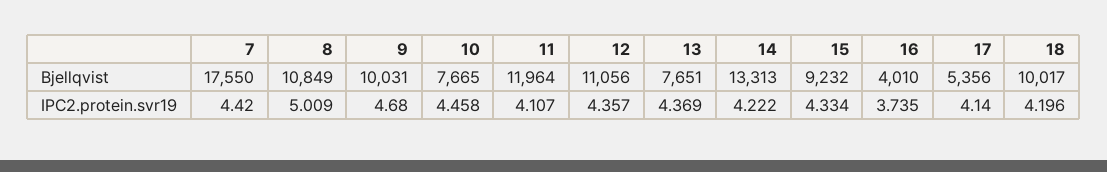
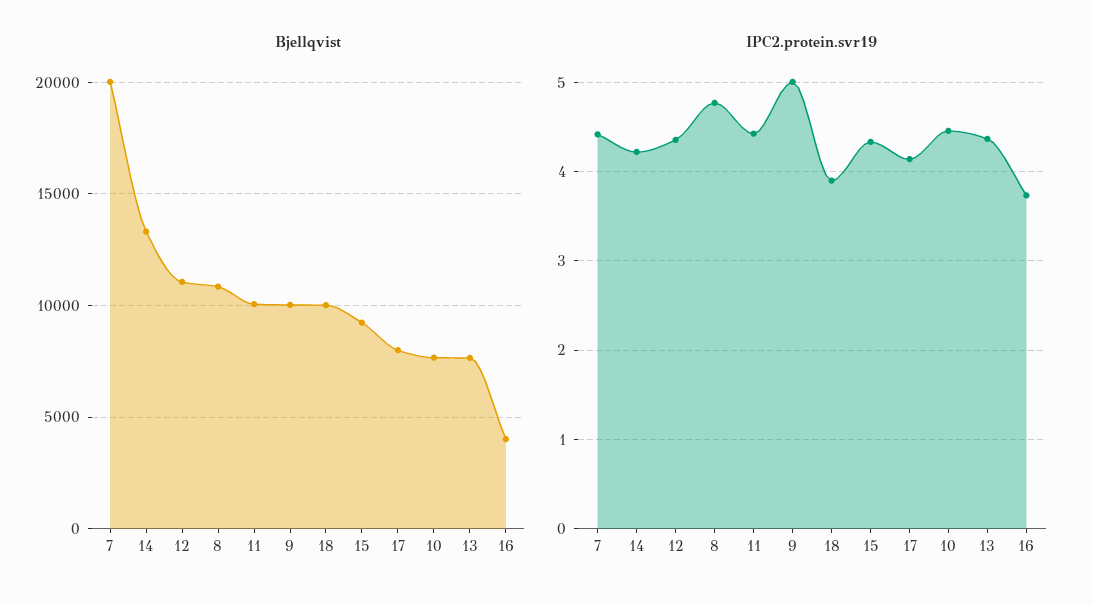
  {
    "Bjellqvist": {
-     "7": 17550,
+     "7": 20000,
      "8": 10849,
      "9": 10031,
      "10": 7665,
-     "11": 11964,
+     "11": 10000,
      "12": 11056,
      "13": 7651,
      "14": 13313,
      "15": 9232,
      "16": 4010,
-     "17": 5356,
+     "17": 8000,
      "18": 10017
    },
    "IPC2.protein.svr19": {
      "7": 4.42,
-     "8": 5.009,
+     "8": 4.8,
-     "9": 4.68,
+     "9": 5,
      "10": 4.458,
-     "11": 4.107,
+     "11": 4.4,
      "12": 4.357,
      "13": 4.369,
      "14": 4.222,
      "15": 4.334,
      "16": 3.735,
      "17": 4.14,
-     "18": 4.196
+     "18": 3.9
    }
  }

